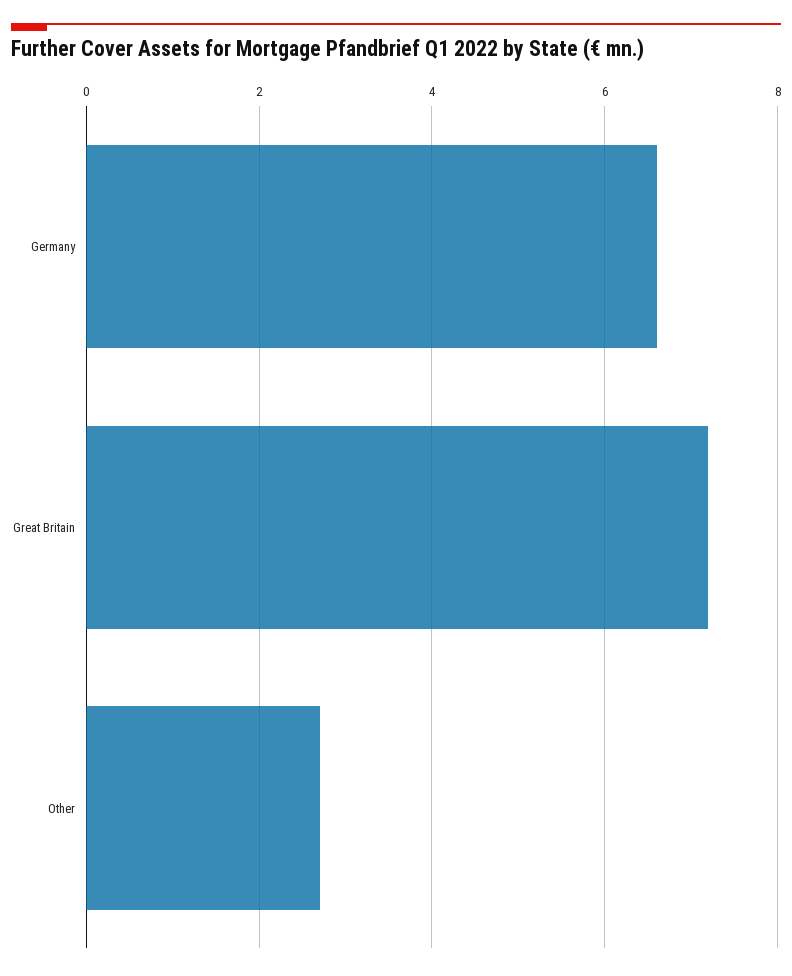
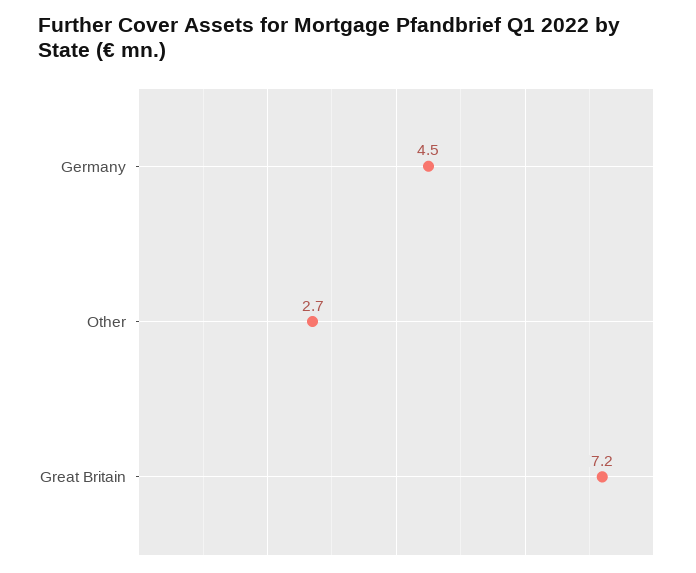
  {
-   "Germany": 6.5,
+   "Germany": 4.5,
    "Great Britain": 7.2,
    "Other": 2.7
  }

